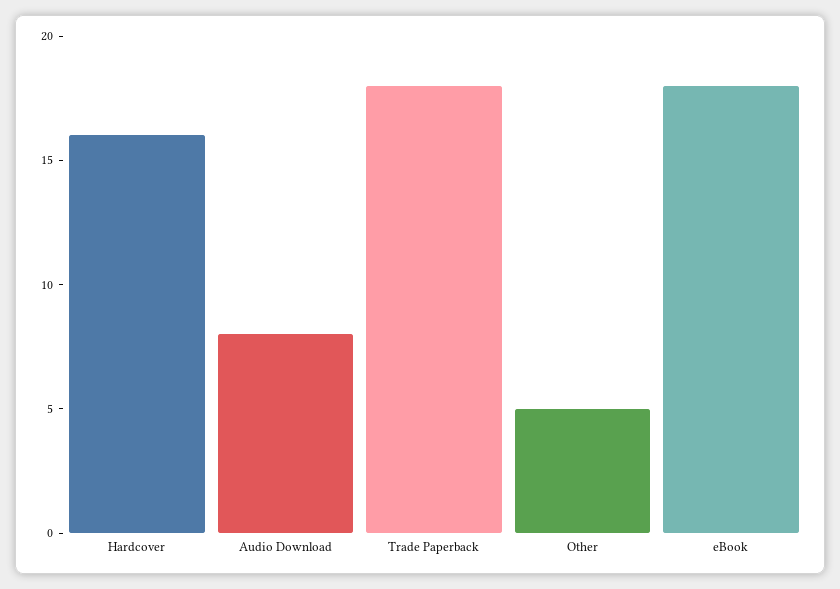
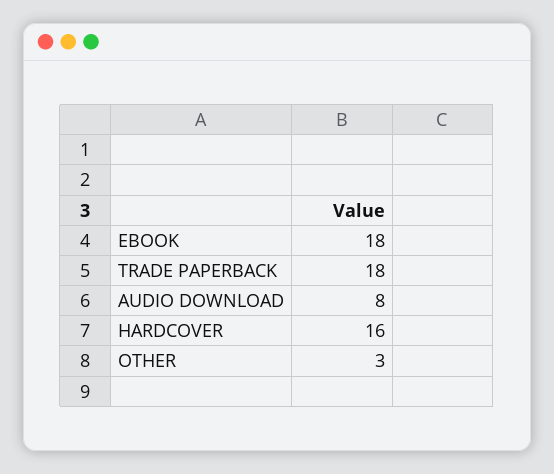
  {
    "Hardcover": 16,
    "Audio Download": 8,
    "Trade Paperback": 18,
-   "Other": 5,
+   "Other": 3,
    "eBook": 18
  }

